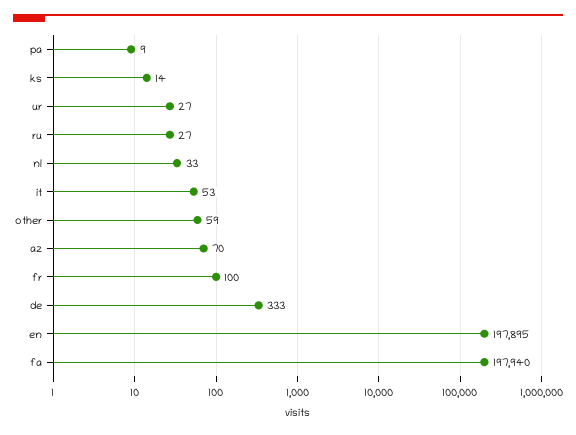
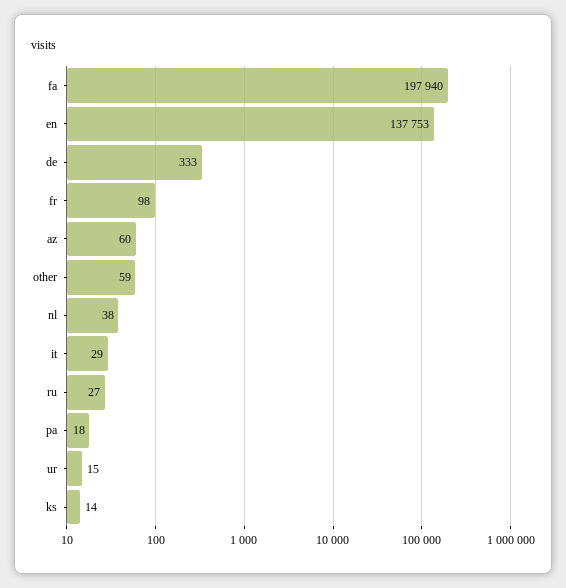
  {
-   "pa": 9,
+   "pa": 18,
    "ks": 14,
-   "ur": 27,
+   "ur": 15,
    "ru": 27,
-   "nl": 33,
+   "nl": 38,
-   "it": 53,
+   "it": 29,
    "other": 59,
-   "az": 70,
+   "az": 60,
-   "fr": 100,
+   "fr": 98,
    "de": 333,
-   "en": 197895,
+   "en": 137753,
    "fa": 197940
  }

